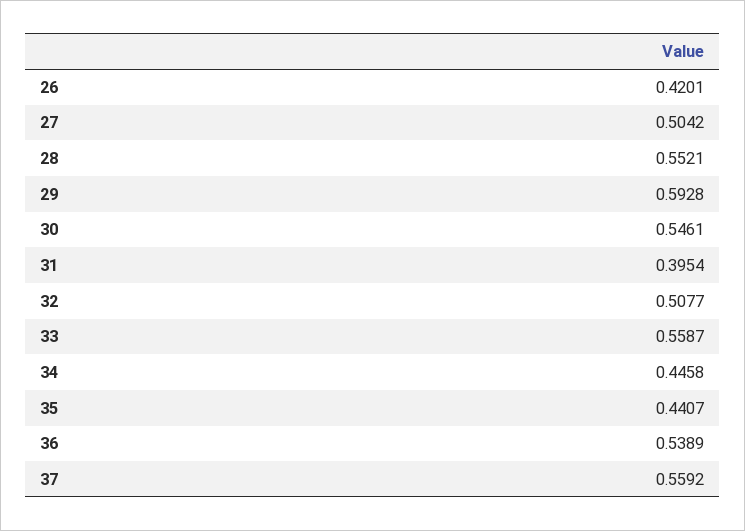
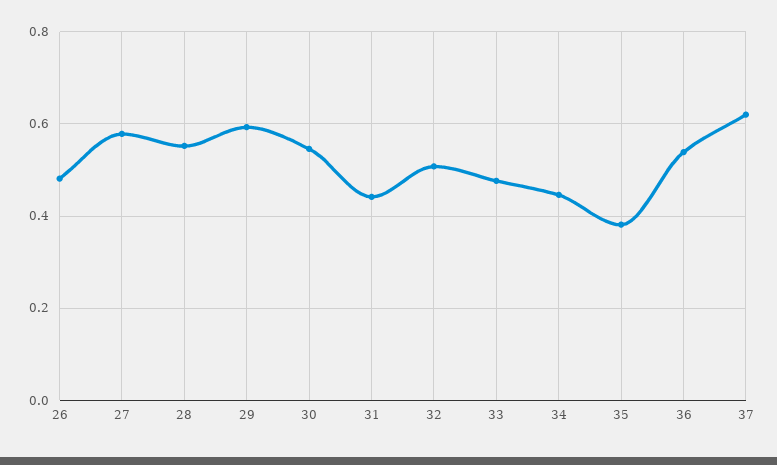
  {
-   "26": 0.4201,
+   "26": 0.48,
-   "27": 0.5042,
+   "27": 0.58,
    "28": 0.5521,
    "29": 0.5928,
    "30": 0.5461,
-   "31": 0.3954,
+   "31": 0.44,
    "32": 0.5077,
-   "33": 0.5587,
+   "33": 0.48,
    "34": 0.4458,
-   "35": 0.4407,
+   "35": 0.38,
    "36": 0.5389,
-   "37": 0.5592
+   "37": 0.62
  }

